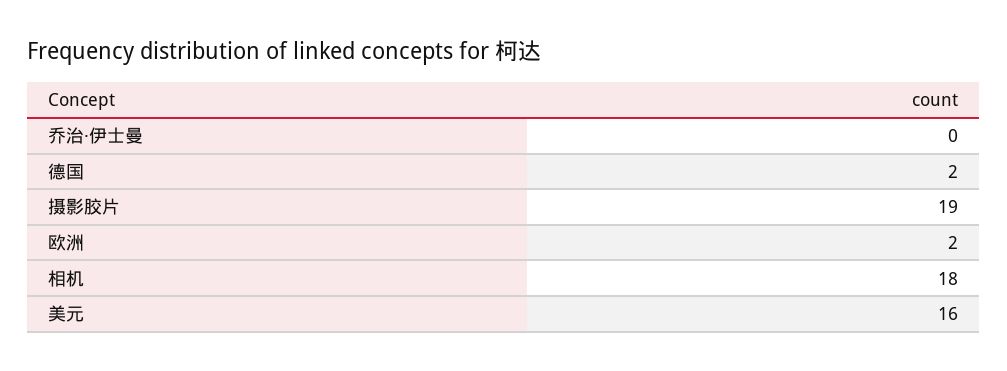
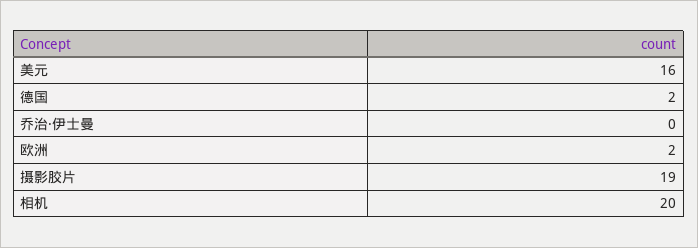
  {
    "乔治·伊士曼": 0,
    "德国": 2,
    "摄影胶片": 19,
    "欧洲": 2,
-   "相机": 18,
+   "相机": 20,
    "美元": 16
  }

